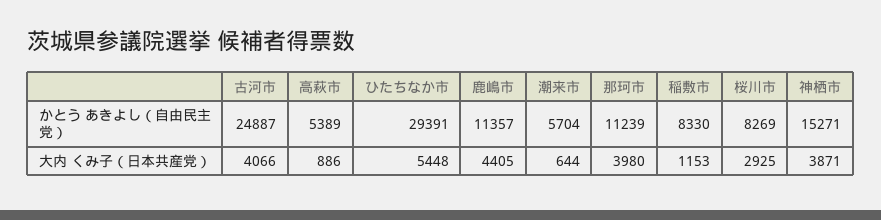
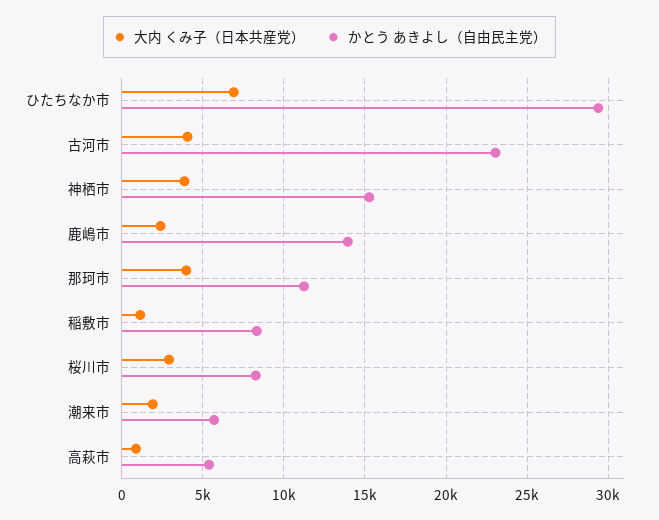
  {
    "かとう あきよし（自由民主党）": {
-     "古河市": 24887,
+     "古河市": 23000,
      "高萩市": 5389,
      "ひたちなか市": 29391,
-     "鹿嶋市": 11357,
+     "鹿嶋市": 14000,
      "潮来市": 5704,
      "那珂市": 11239,
      "稲敷市": 8330,
      "桜川市": 8269,
      "神栖市": 15271
    },
    "大内 くみ子（日本共産党）": {
      "古河市": 4066,
      "高萩市": 886,
-     "ひたちなか市": 5448,
+     "ひたちなか市": 7000,
-     "鹿嶋市": 4405,
+     "鹿嶋市": 2500,
-     "潮来市": 644,
+     "潮来市": 2000,
      "那珂市": 3980,
      "稲敷市": 1153,
      "桜川市": 2925,
      "神栖市": 3871
    }
  }

